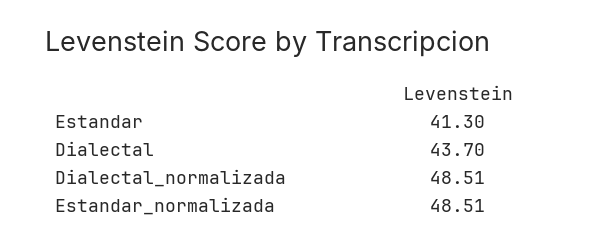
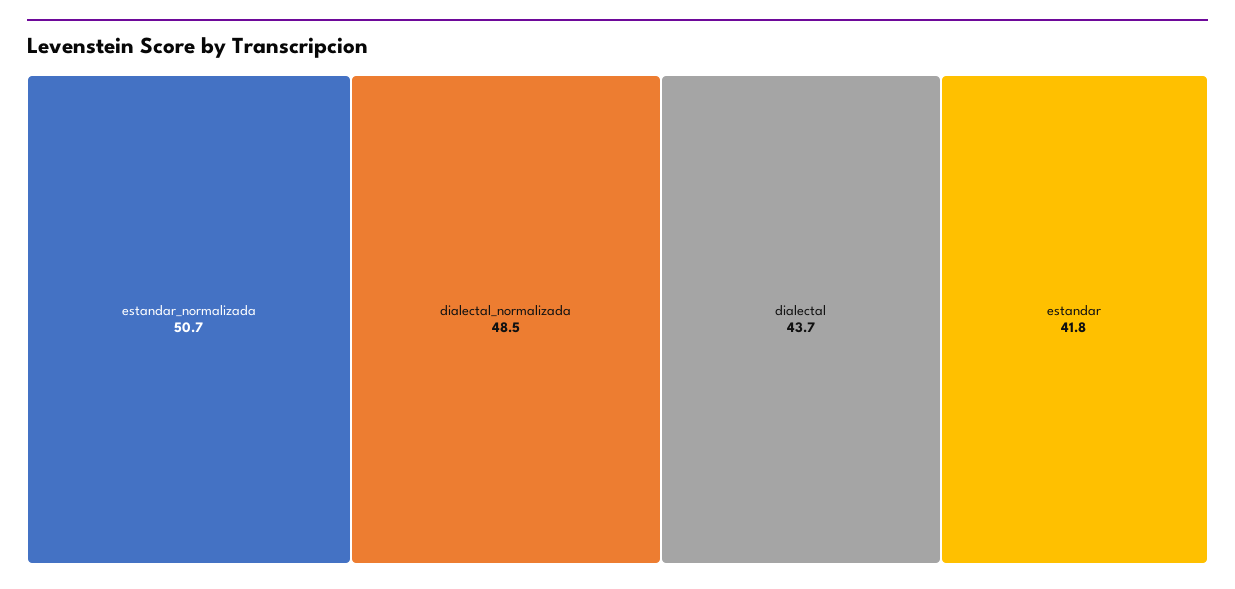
  {
-   "Estandar": 41.3,
+   "Estandar": 41.8,
    "Dialectal": 43.7,
    "Dialectal_normalizada": 48.51,
-   "Estandar_normalizada": 48.51
+   "Estandar_normalizada": 50.7
  }

